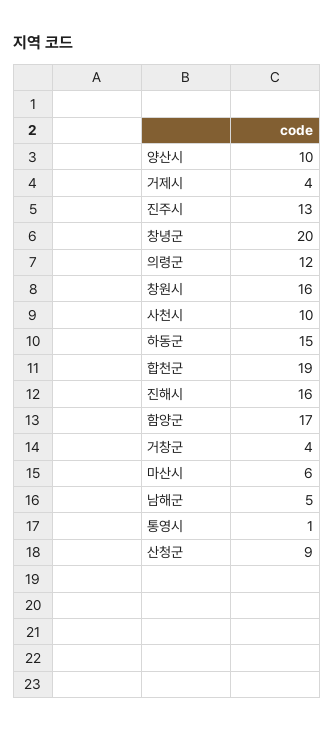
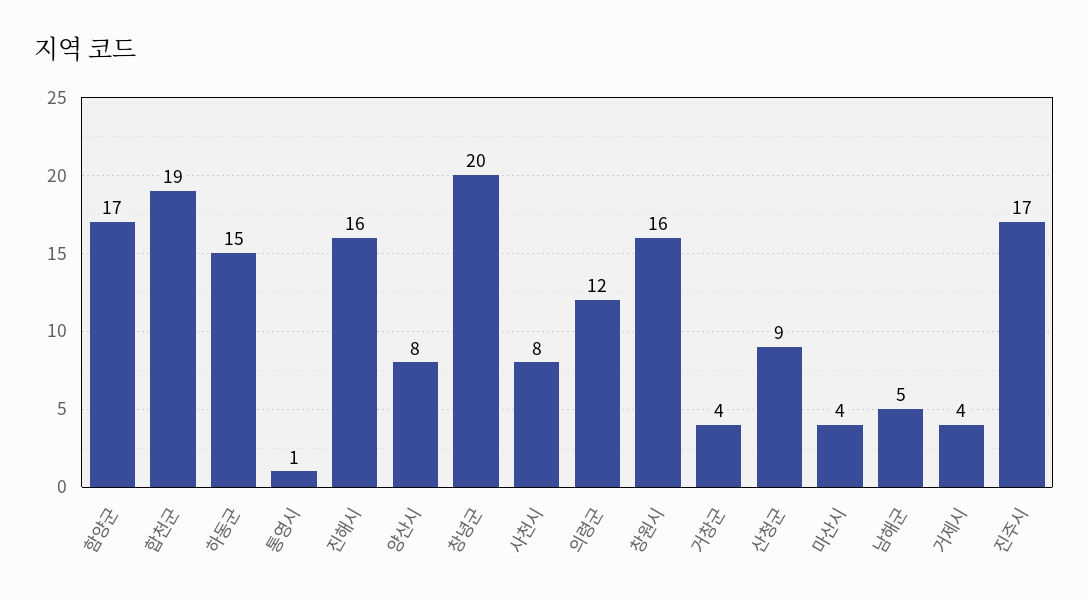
  {
-   "양산시": 10,
+   "양산시": 8,
    "거제시": 4,
-   "진주시": 13,
+   "진주시": 17,
    "창녕군": 20,
    "의령군": 12,
    "창원시": 16,
-   "사천시": 10,
+   "사천시": 8,
    "하동군": 15,
    "합천군": 19,
    "진해시": 16,
    "함양군": 17,
    "거창군": 4,
-   "마산시": 6,
+   "마산시": 4,
    "남해군": 5,
    "통영시": 1,
    "산청군": 9
  }

